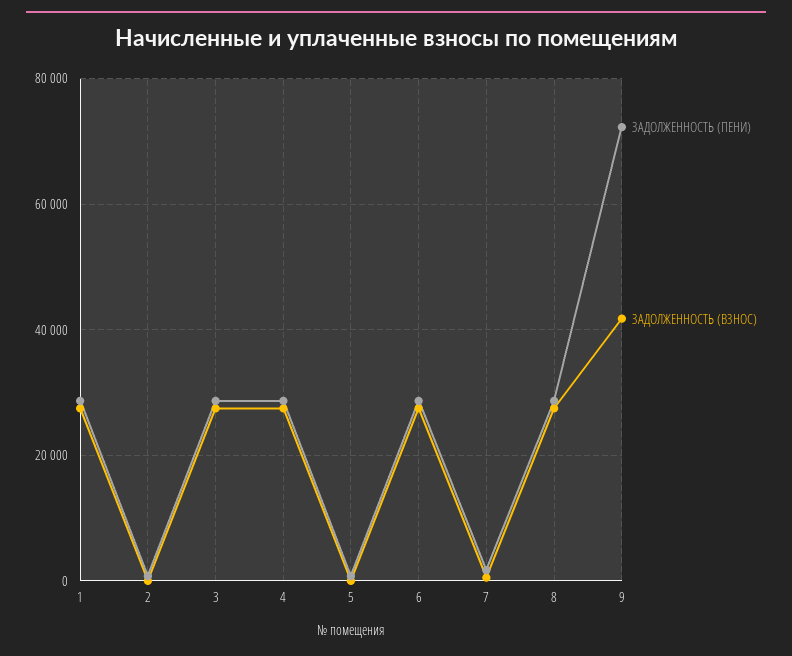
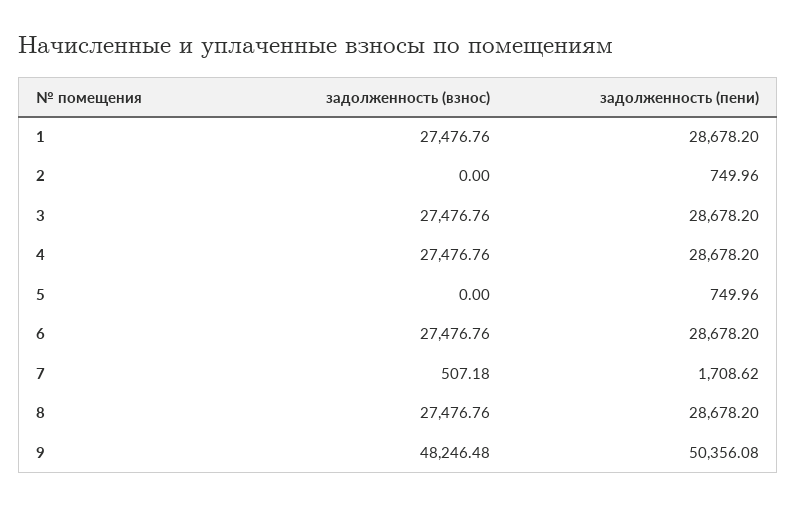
  {
    "ЗАДОЛЖЕННОСТЬ (ПЕНИ)": {
      "1": 28678.2,
      "2": 749.96,
      "3": 28678.2,
      "4": 28678.2,
      "5": 749.96,
      "6": 28678.2,
      "7": 1708.62,
      "8": 28678.2,
-     "9": 72000
+     "9": 50356.08
    },
    "ЗАДОЛЖЕННОСТЬ (ВЗНОС)": {
      "1": 27476.76,
      "2": 0,
      "3": 27476.76,
      "4": 27476.76,
      "5": 0,
      "6": 27476.76,
      "7": 507.18,
      "8": 27476.76,
-     "9": 42000
+     "9": 48246.48
    }
  }

